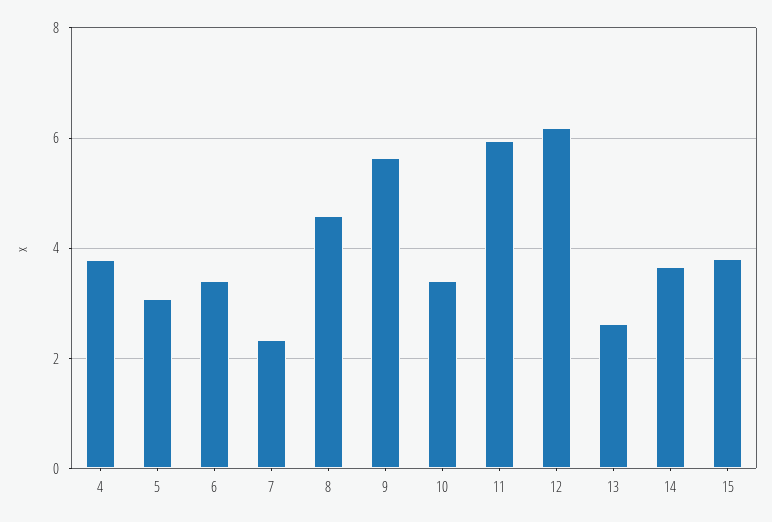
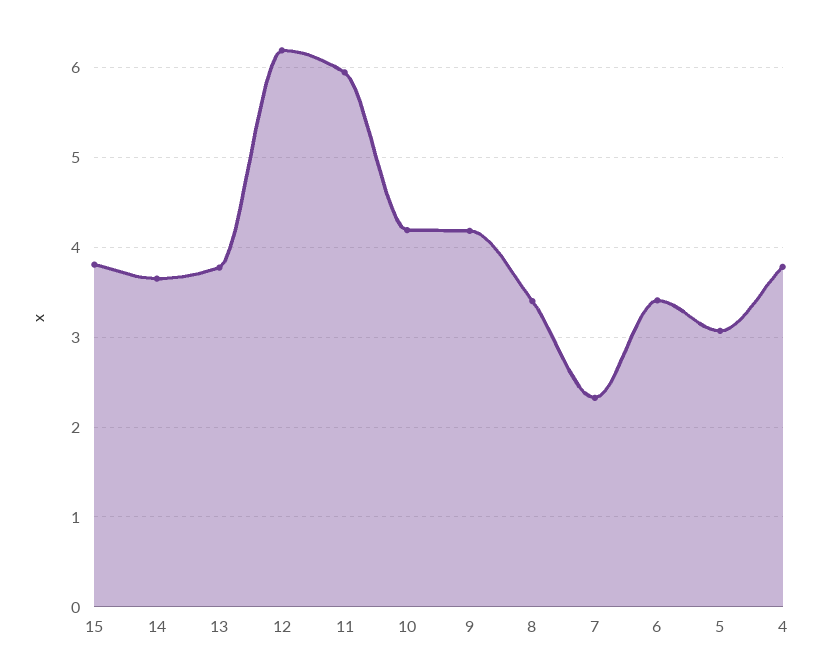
  {
    "4": 3.8,
    "5": 3.1,
    "6": 3.4,
    "7": 2.3,
-   "8": 4.6,
+   "8": 3.4,
-   "9": 5.6,
+   "9": 4.2,
-   "10": 3.4,
+   "10": 4.2,
    "11": 5.9,
    "12": 6.2,
-   "13": 2.6,
+   "13": 3.8,
    "14": 3.7,
    "15": 3.8
  }

